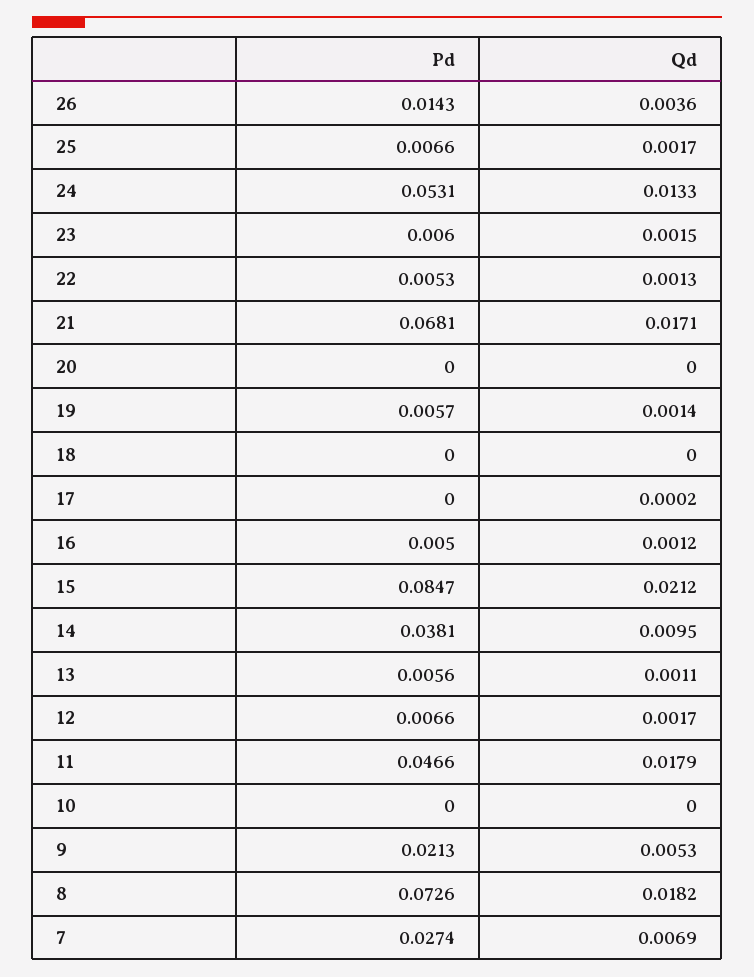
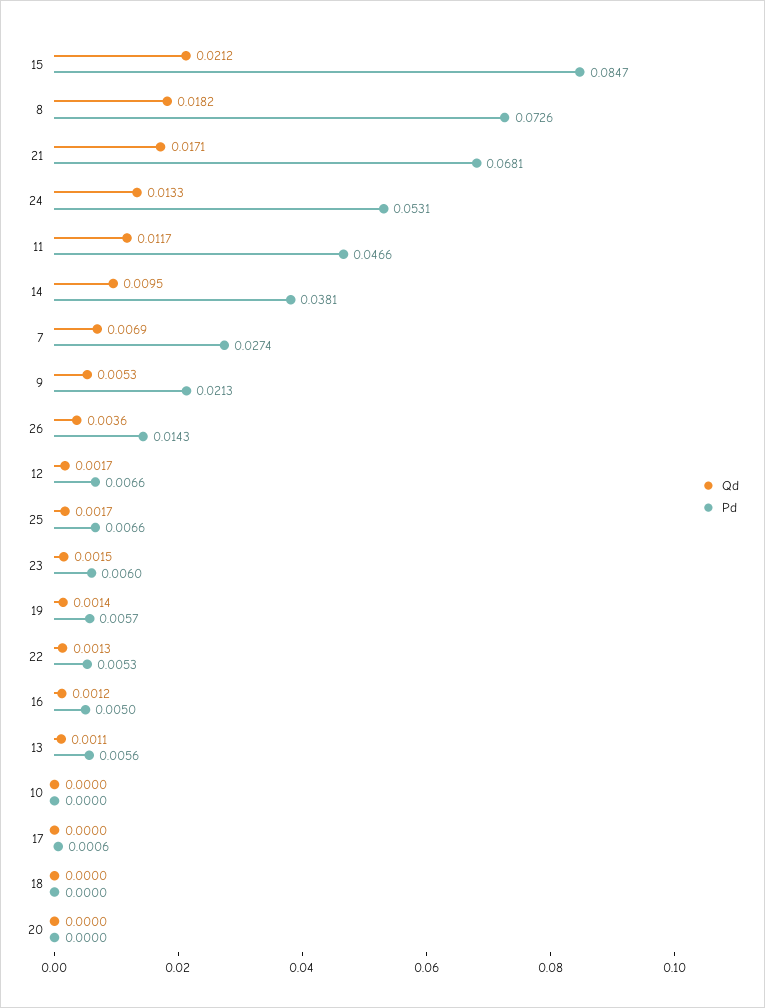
  {
    "Pd": {
      "26": 0.0143,
      "25": 0.0066,
      "24": 0.0531,
      "23": 0.006,
      "22": 0.0053,
      "21": 0.0681,
      "20": 0,
      "19": 0.0057,
      "18": 0,
-     "17": 0,
+     "17": 0.0006,
      "16": 0.005,
      "15": 0.0847,
      "14": 0.0381,
      "13": 0.0056,
      "12": 0.0066,
      "11": 0.0466,
      "10": 0,
      "9": 0.0213,
      "8": 0.0726,
      "7": 0.0274
    },
    "Qd": {
      "26": 0.0036,
      "25": 0.0017,
      "24": 0.0133,
      "23": 0.0015,
      "22": 0.0013,
      "21": 0.0171,
      "20": 0,
      "19": 0.0014,
      "18": 0,
-     "17": 0.0002,
+     "17": 0,
      "16": 0.0012,
      "15": 0.0212,
      "14": 0.0095,
      "13": 0.0011,
      "12": 0.0017,
-     "11": 0.0179,
+     "11": 0.0117,
      "10": 0,
      "9": 0.0053,
      "8": 0.0182,
      "7": 0.0069
    }
  }

